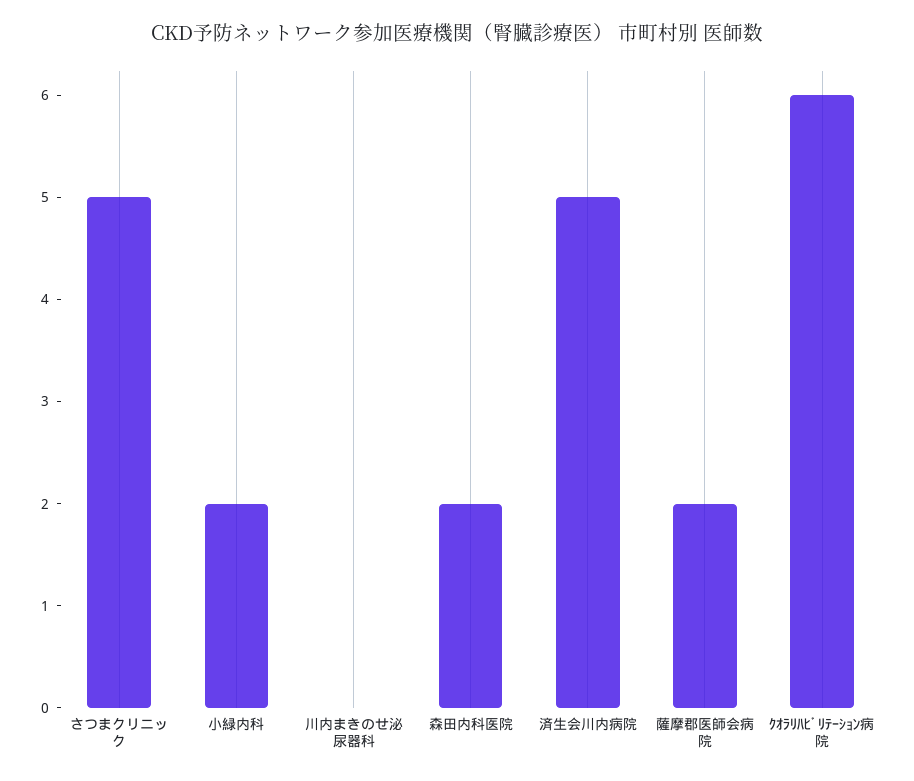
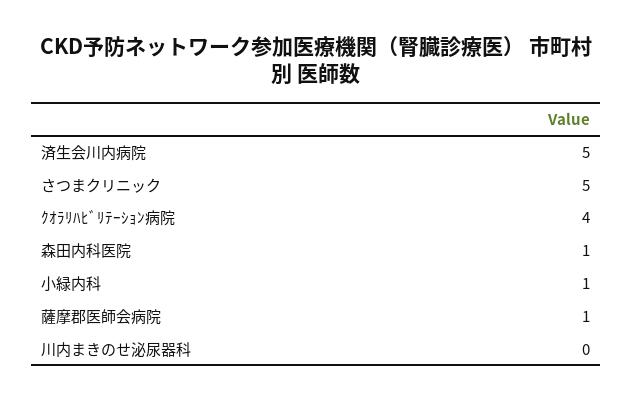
  {
    "さつまクリニック": 5,
-   "小緑内科": 2,
+   "小緑内科": 1,
    "川内まきのせ泌尿器科": 0,
-   "森田内科医院": 2,
+   "森田内科医院": 1,
    "済生会川内病院": 5,
-   "薩摩郡医師会病院": 2,
+   "薩摩郡医師会病院": 1,
-   "ｸｵﾗﾘﾊﾋﾞﾘﾃｰｼｮﾝ病院": 6
+   "ｸｵﾗﾘﾊﾋﾞﾘﾃｰｼｮﾝ病院": 4
  }

